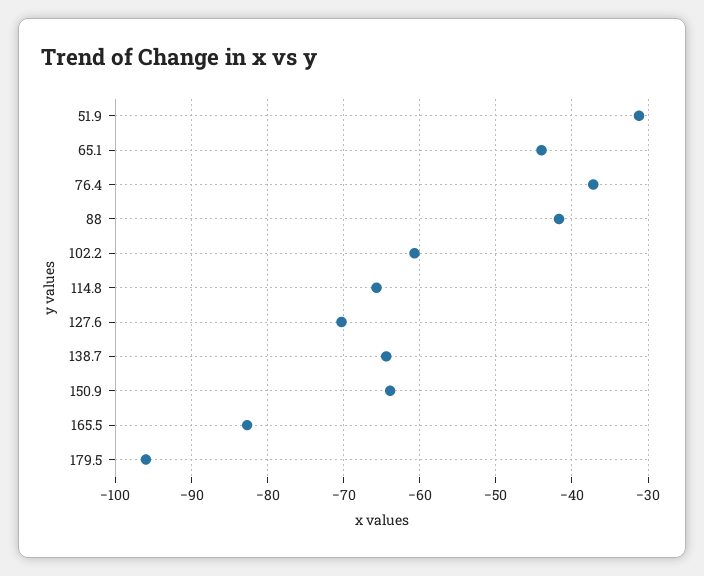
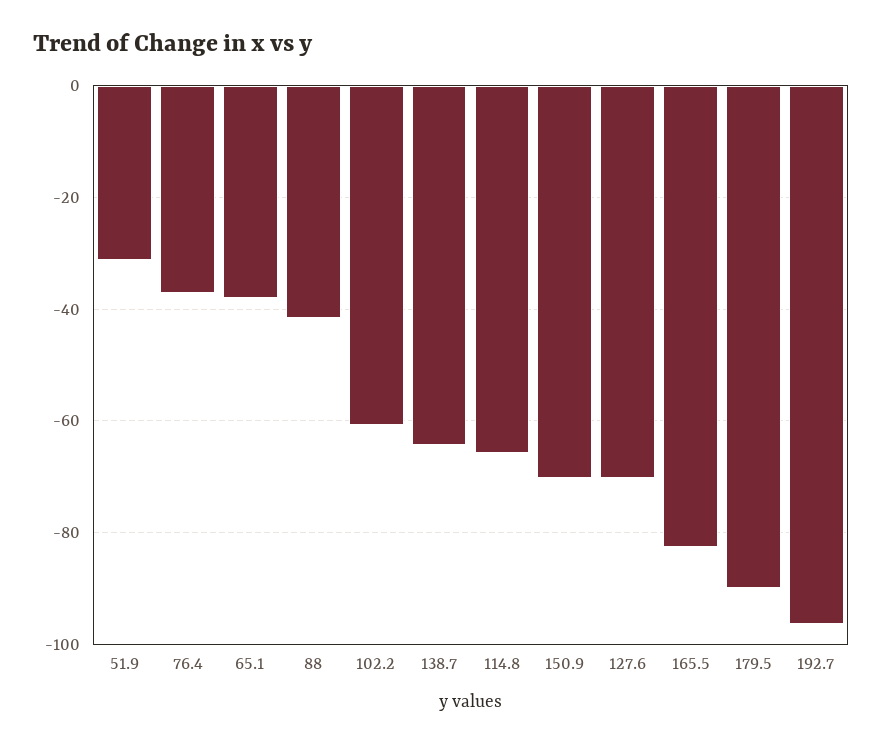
  {
    "51.9": -31,
-   "65.1": -44,
+   "65.1": -38,
    "76.4": -37,
    "88": -42,
    "102.2": -61,
    "114.8": -66,
    "127.6": -70,
    "138.7": -64,
-   "150.9": -64,
+   "150.9": -70,
    "165.5": -83,
-   "179.5": -96
+   "179.5": -90,
+   "192.7": -96
  }

